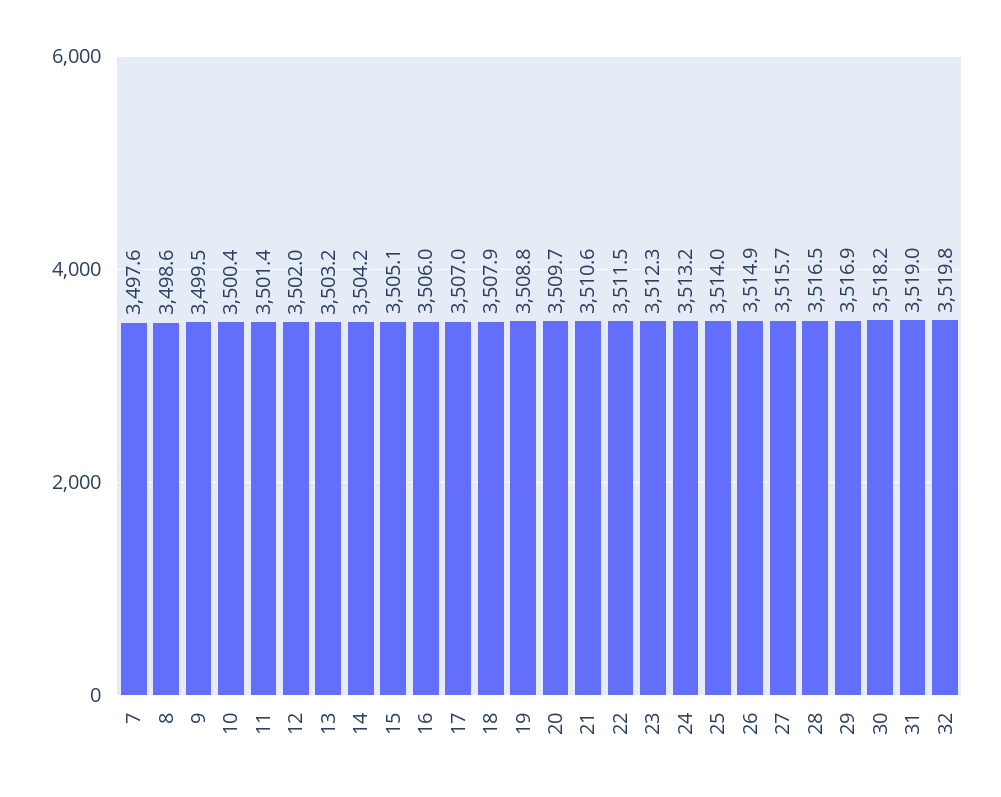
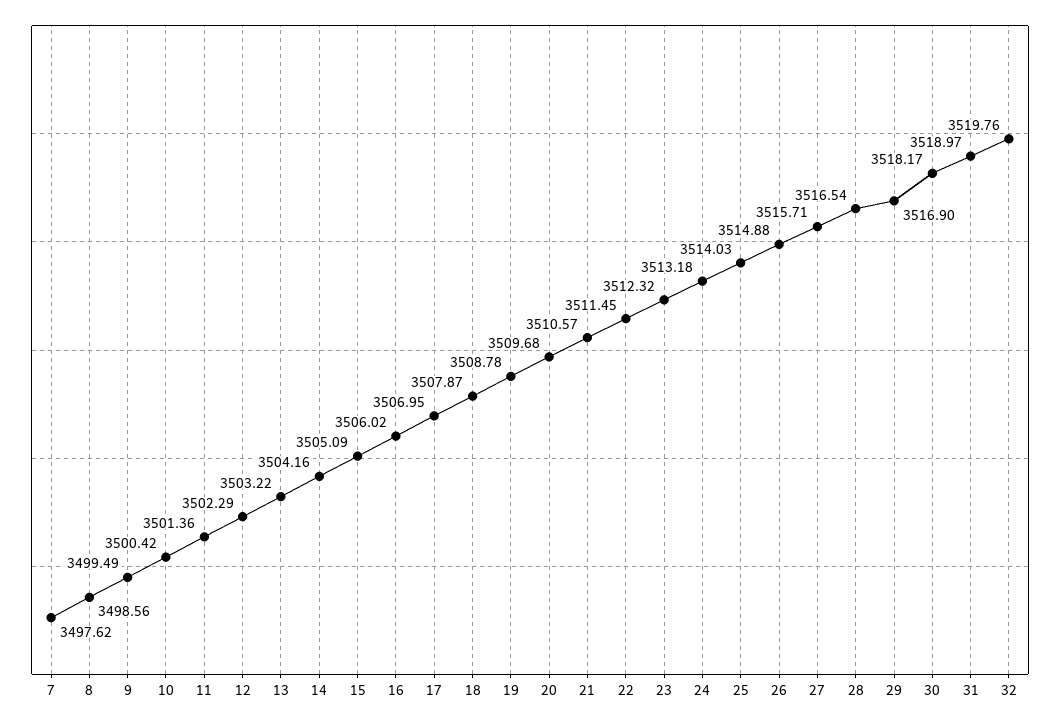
  {
    "7": 3497.62,
    "8": 3498.56,
    "9": 3499.49,
    "10": 3500.42,
    "11": 3501.36,
-   "12": 3502,
+   "12": 3502.29,
    "13": 3503.22,
    "14": 3504.16,
    "15": 3505.09,
    "16": 3506.02,
    "17": 3506.95,
    "18": 3507.87,
    "19": 3508.78,
    "20": 3509.68,
    "21": 3510.57,
    "22": 3511.45,
    "23": 3512.32,
    "24": 3513.18,
    "25": 3514.03,
    "26": 3514.88,
    "27": 3515.71,
    "28": 3516.54,
    "29": 3516.9,
    "30": 3518.17,
    "31": 3518.97,
    "32": 3519.76
  }

